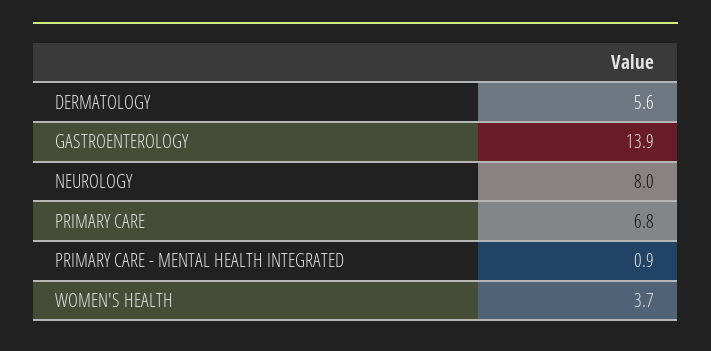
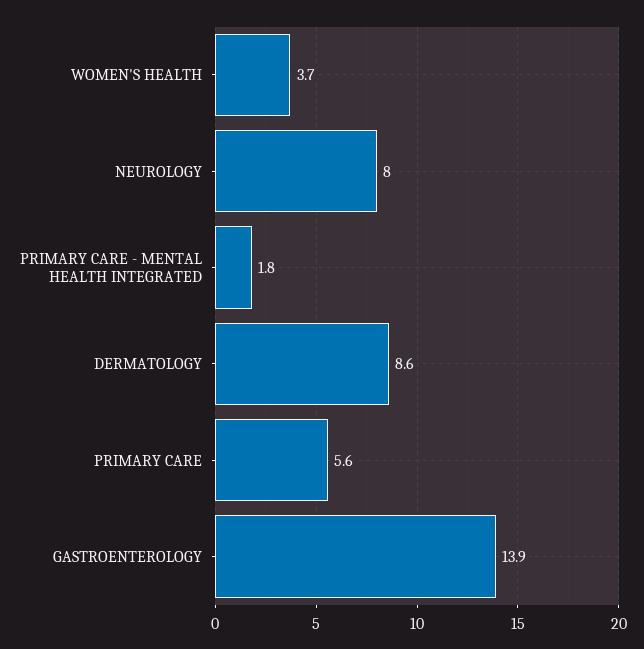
  {
-   "DERMATOLOGY": 5.6,
+   "DERMATOLOGY": 8.6,
    "GASTROENTEROLOGY": 13.9,
    "NEUROLOGY": 8,
-   "PRIMARY CARE": 6.8,
+   "PRIMARY CARE": 5.6,
-   "PRIMARY CARE - MENTAL HEALTH INTEGRATED": 0.9,
+   "PRIMARY CARE - MENTAL HEALTH INTEGRATED": 1.8,
    "WOMEN'S HEALTH": 3.7
  }

